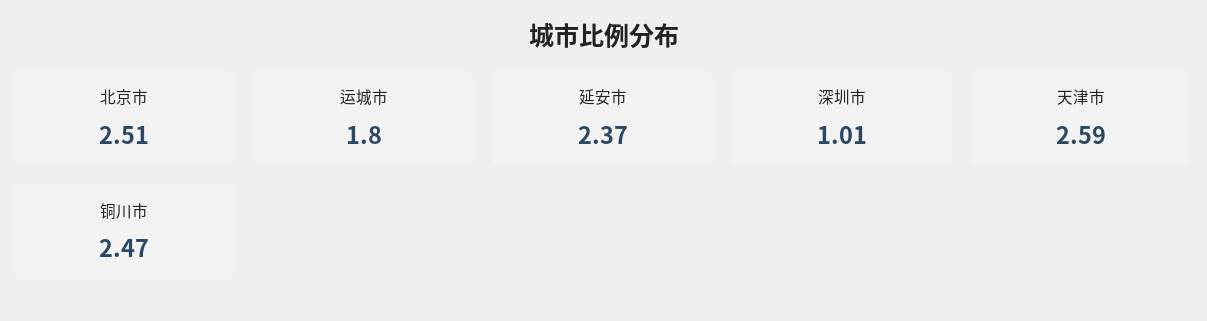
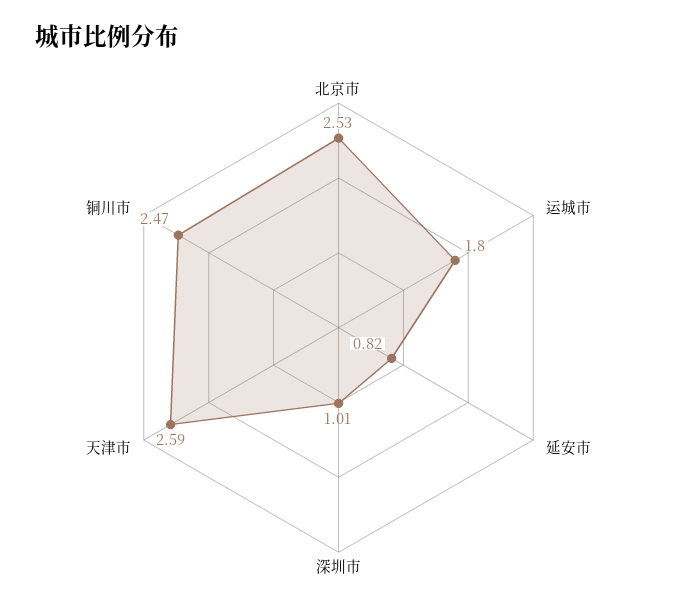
  {
-   "北京市": 2.51,
+   "北京市": 2.53,
    "运城市": 1.8,
-   "延安市": 2.37,
+   "延安市": 0.82,
    "深圳市": 1.01,
    "天津市": 2.59,
    "铜川市": 2.47
  }

